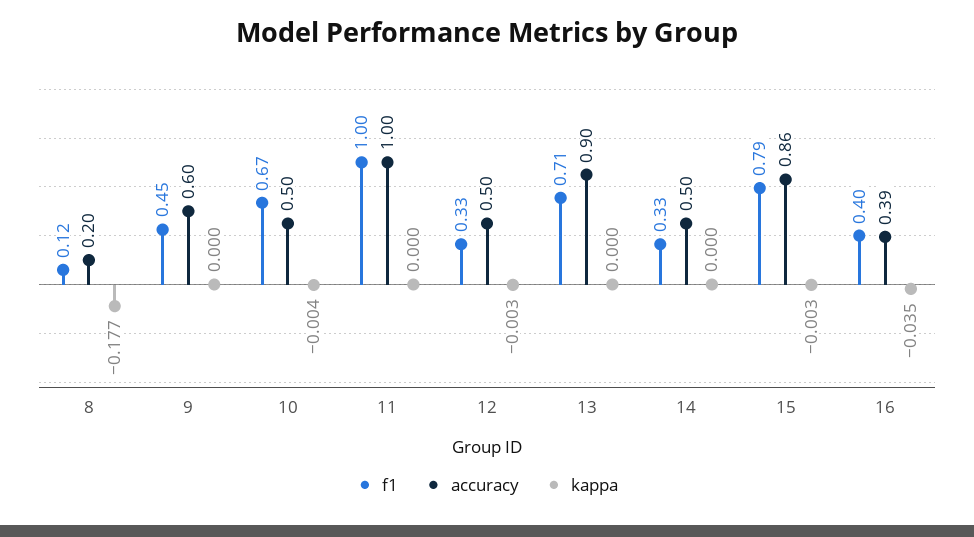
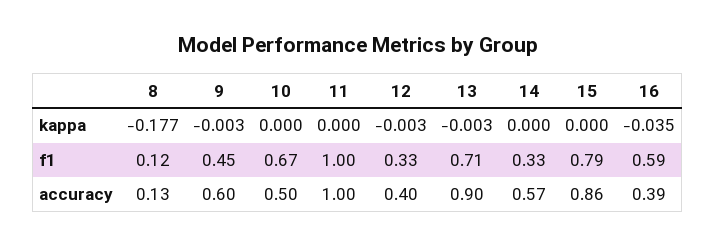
  {
    "f1": {
      "8": 0.12,
      "9": 0.45,
      "10": 0.67,
      "11": 1,
      "12": 0.33,
      "13": 0.71,
      "14": 0.33,
      "15": 0.79,
-     "16": 0.4
+     "16": 0.59
    },
    "accuracy": {
-     "8": 0.2,
+     "8": 0.13,
      "9": 0.6,
      "10": 0.5,
      "11": 1,
-     "12": 0.5,
+     "12": 0.4,
      "13": 0.9,
-     "14": 0.5,
+     "14": 0.57,
      "15": 0.86,
      "16": 0.39
    },
    "kappa": {
      "8": -0.177,
-     "9": 0,
+     "9": -0.003,
-     "10": -0.004,
+     "10": 0,
      "11": 0,
      "12": -0.003,
-     "13": 0,
+     "13": -0.003,
      "14": 0,
-     "15": -0.003,
+     "15": 0,
      "16": -0.035
    }
  }

